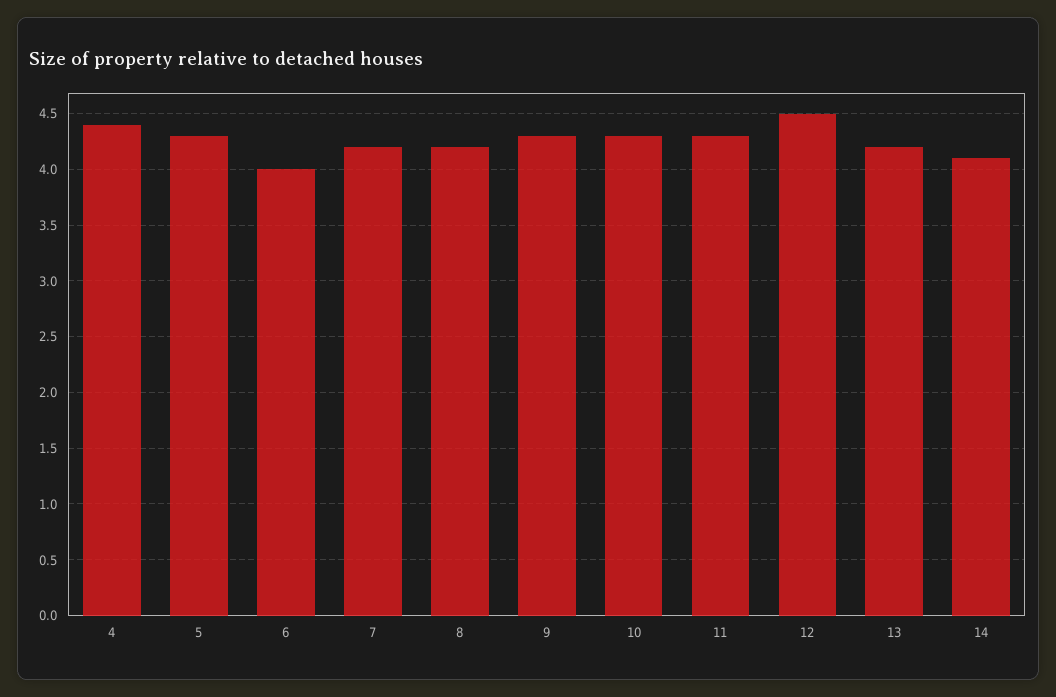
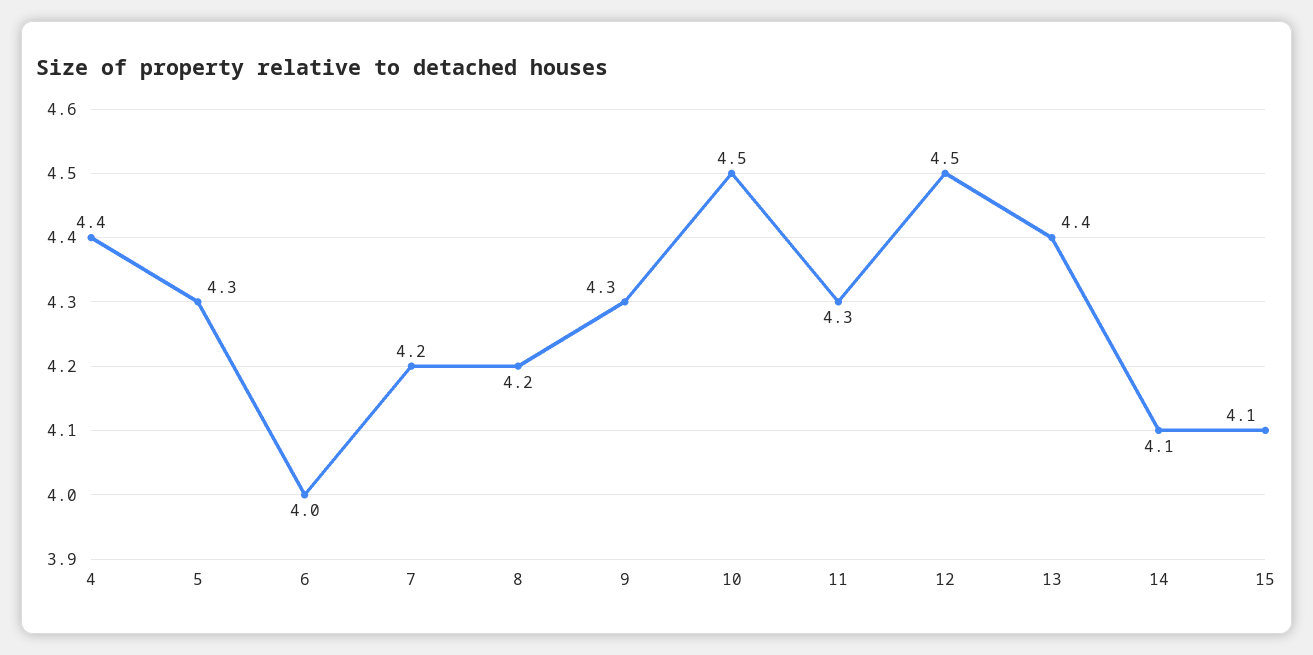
  {
    "4": 4.4,
    "5": 4.3,
    "6": 4,
    "7": 4.2,
    "8": 4.2,
    "9": 4.3,
-   "10": 4.3,
+   "10": 4.5,
    "11": 4.3,
    "12": 4.5,
-   "13": 4.2,
+   "13": 4.4,
-   "14": 4.1
+   "14": 4.1,
+   "15": 4.1
  }

